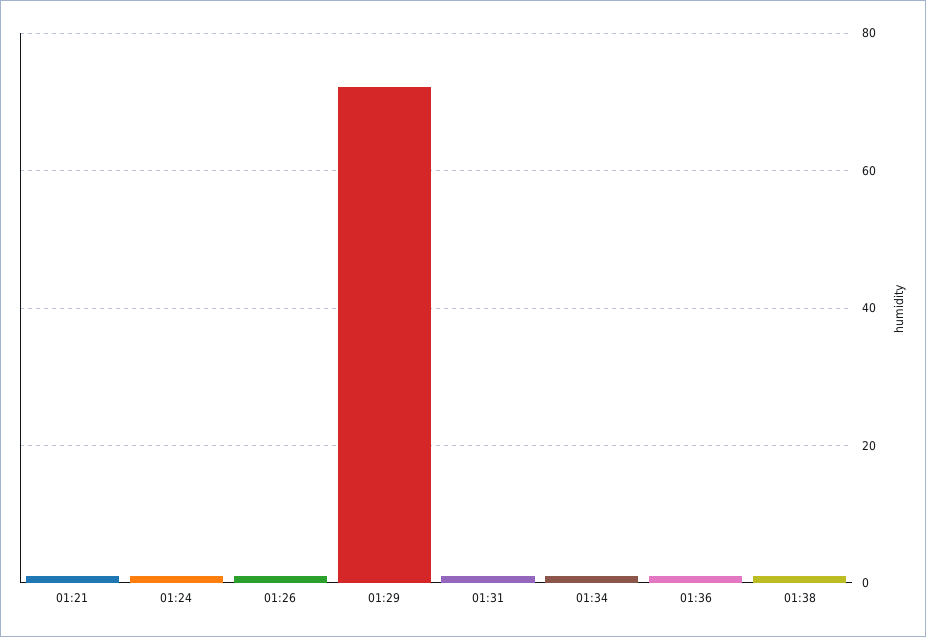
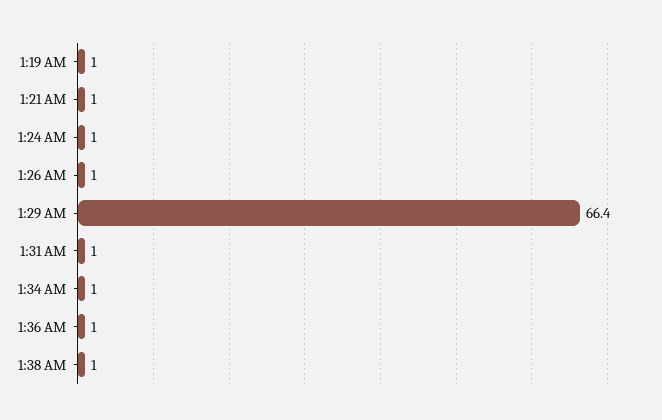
  {
    "01:21": 1,
    "01:24": 1,
    "01:26": 1,
-   "01:29": 72,
+   "01:29": 66.4,
    "01:31": 1,
    "01:34": 1,
    "01:36": 1,
-   "01:38": 1
+   "01:38": 1,
+   "1:19 AM": 1
  }

